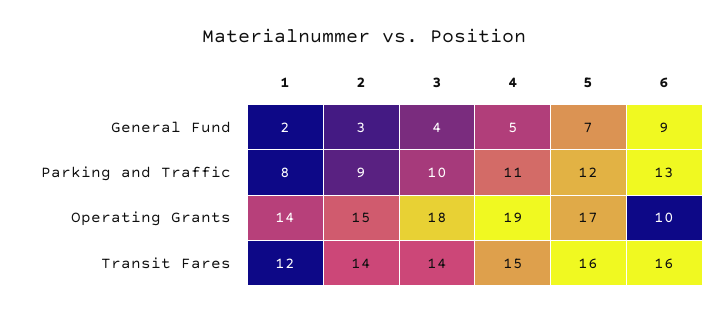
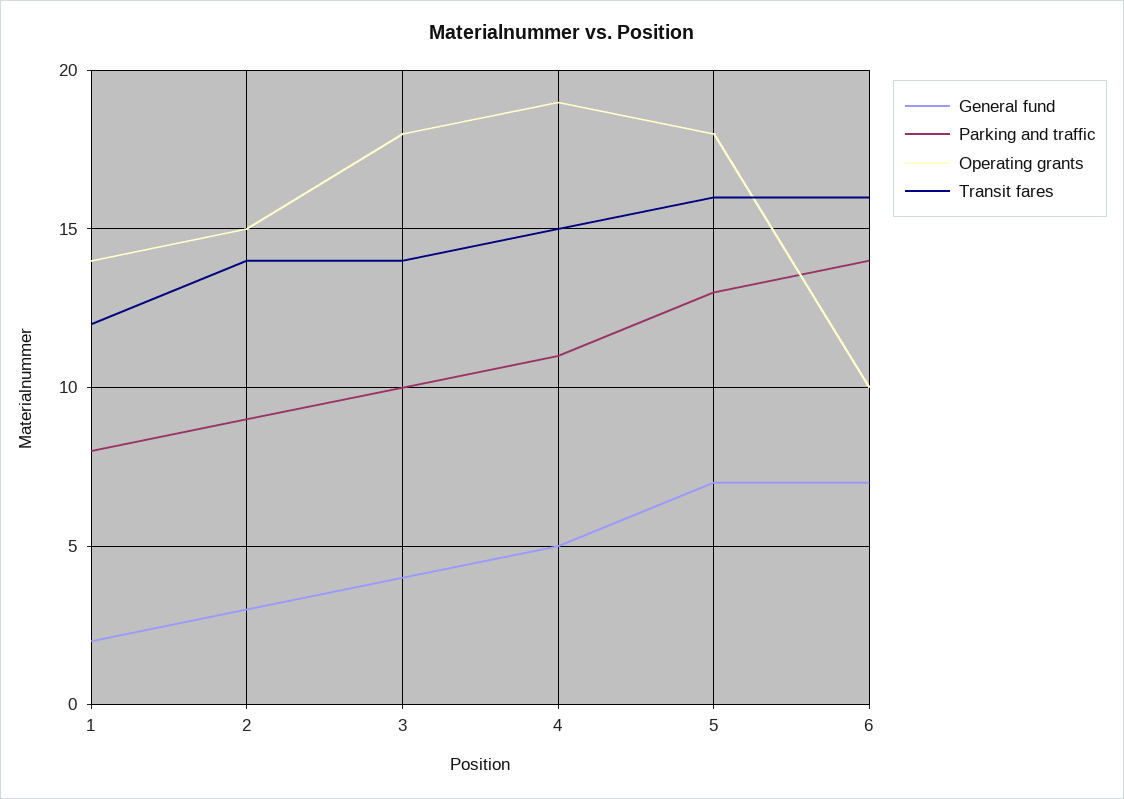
  {
    "General Fund": {
      "1": 2,
      "2": 3,
      "3": 4,
      "4": 5,
      "5": 7,
-     "6": 9
+     "6": 7
    },
    "Parking and Traffic": {
      "1": 8,
      "2": 9,
      "3": 10,
      "4": 11,
-     "5": 12,
+     "5": 13,
-     "6": 13
+     "6": 14
    },
    "Operating Grants": {
      "1": 14,
      "2": 15,
      "3": 18,
      "4": 19,
-     "5": 17,
+     "5": 18,
      "6": 10
    },
    "Transit Fares": {
      "1": 12,
      "2": 14,
      "3": 14,
      "4": 15,
      "5": 16,
      "6": 16
    }
  }

